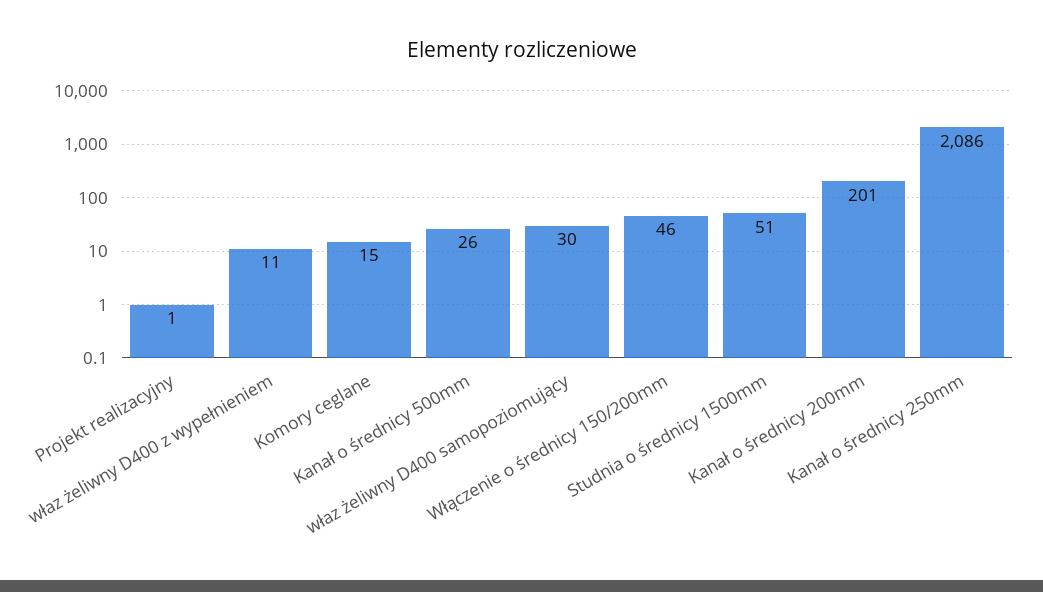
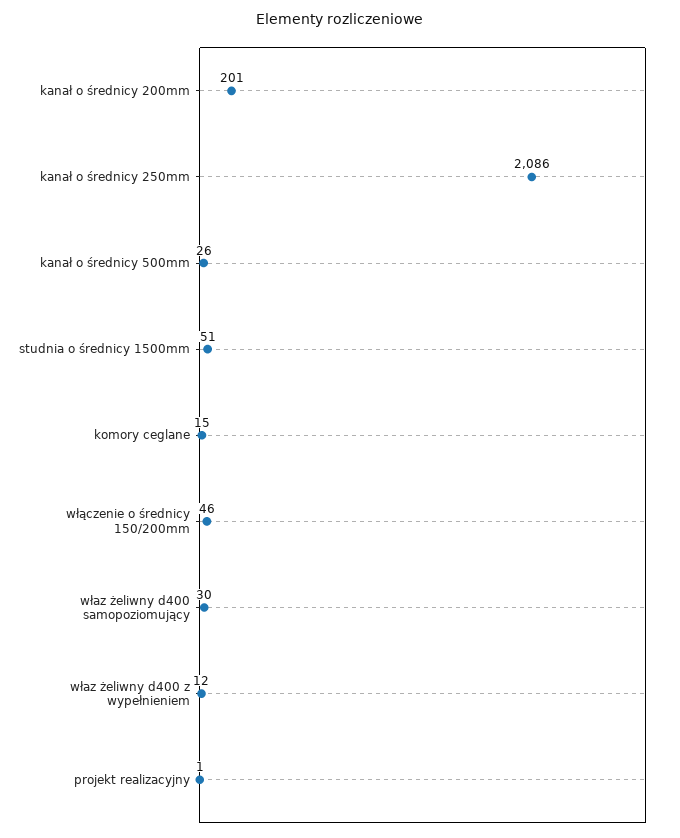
  {
    "Projekt realizacyjny": 1,
-   "właz żeliwny D400 z wypełnieniem": 11,
+   "właz żeliwny D400 z wypełnieniem": 12,
    "Komory ceglane": 15,
    "Kanał o średnicy 500mm": 26,
    "właz żeliwny D400 samopoziomujący": 30,
    "Włączenie o średnicy 150/200mm": 46,
    "Studnia o średnicy 1500mm": 51,
    "Kanał o średnicy 200mm": 201,
    "Kanał o średnicy 250mm": 2086
  }

